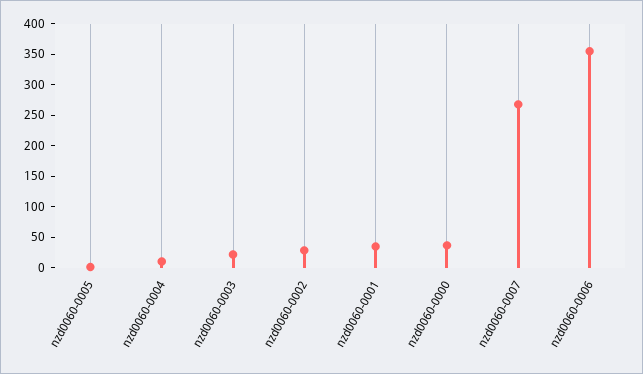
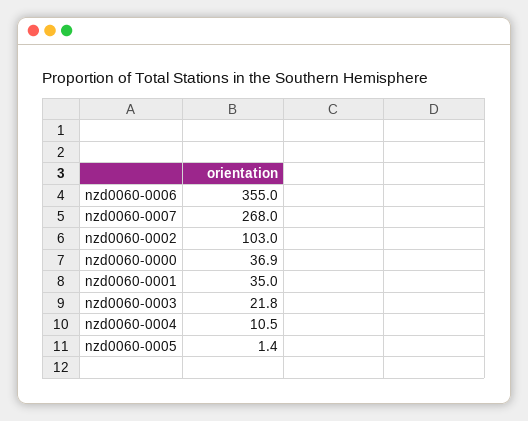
  {
    "nzd0060-0005": 1.4,
    "nzd0060-0004": 10.5,
    "nzd0060-0003": 21.8,
-   "nzd0060-0002": 25,
+   "nzd0060-0002": 103,
    "nzd0060-0001": 35,
    "nzd0060-0000": 36.9,
    "nzd0060-0007": 268,
    "nzd0060-0006": 355
  }

